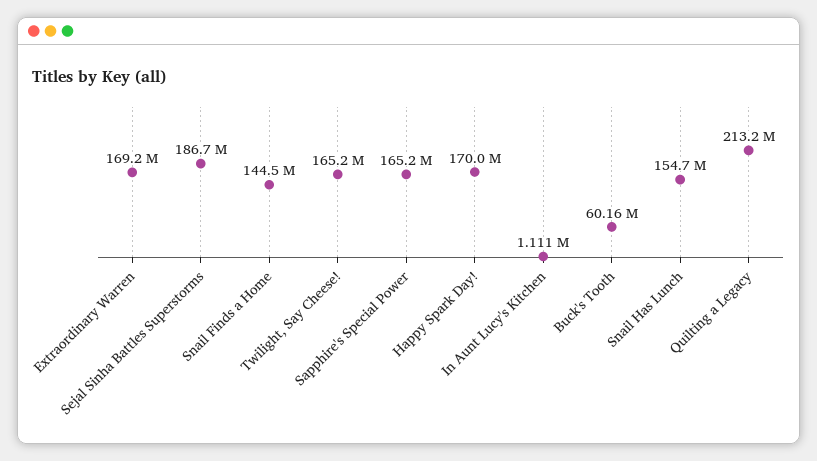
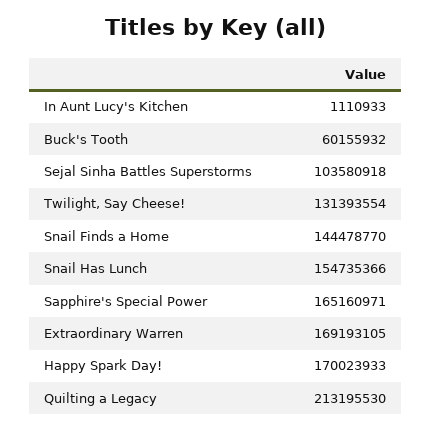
  {
    "Extraordinary Warren": 169193105,
-   "Sejal Sinha Battles Superstorms": 186700000,
+   "Sejal Sinha Battles Superstorms": 103580918,
    "Snail Finds a Home": 144478770,
-   "Twilight, Say Cheese!": 165200000,
+   "Twilight, Say Cheese!": 131393554,
    "Sapphire's Special Power": 165160971,
    "Happy Spark Day!": 170023933,
    "In Aunt Lucy's Kitchen": 1110933,
    "Buck's Tooth": 60155932,
    "Snail Has Lunch": 154735366,
    "Quilting a Legacy": 213195530
  }

